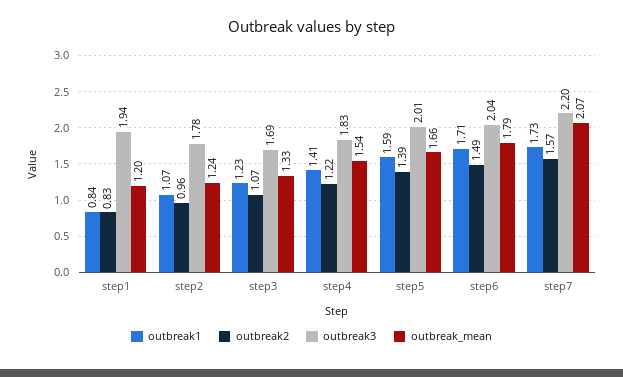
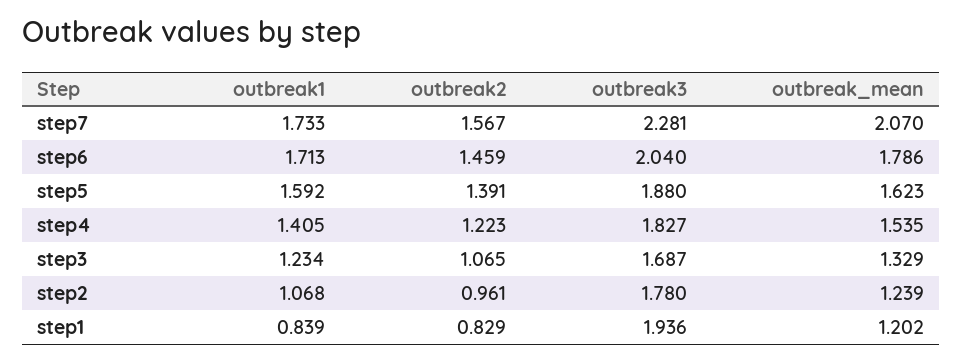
  {
    "outbreak1": {
      "step1": 0.839,
      "step2": 1.068,
      "step3": 1.234,
      "step4": 1.405,
      "step5": 1.592,
      "step6": 1.713,
      "step7": 1.733
    },
    "outbreak2": {
      "step1": 0.829,
      "step2": 0.961,
      "step3": 1.065,
      "step4": 1.223,
      "step5": 1.391,
-     "step6": 1.49,
+     "step6": 1.459,
      "step7": 1.567
    },
    "outbreak3": {
      "step1": 1.936,
      "step2": 1.78,
      "step3": 1.687,
      "step4": 1.827,
-     "step5": 2.01,
+     "step5": 1.88,
      "step6": 2.04,
-     "step7": 2.2
+     "step7": 2.281
    },
    "outbreak_mean": {
      "step1": 1.202,
      "step2": 1.239,
      "step3": 1.329,
      "step4": 1.535,
-     "step5": 1.66,
+     "step5": 1.623,
      "step6": 1.786,
      "step7": 2.07
    }
  }

